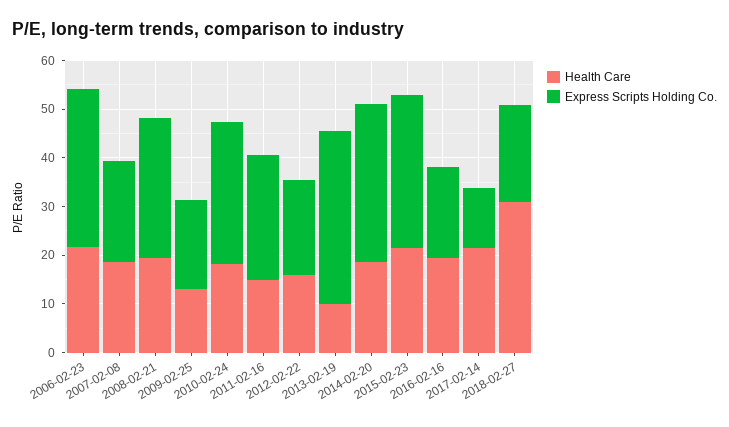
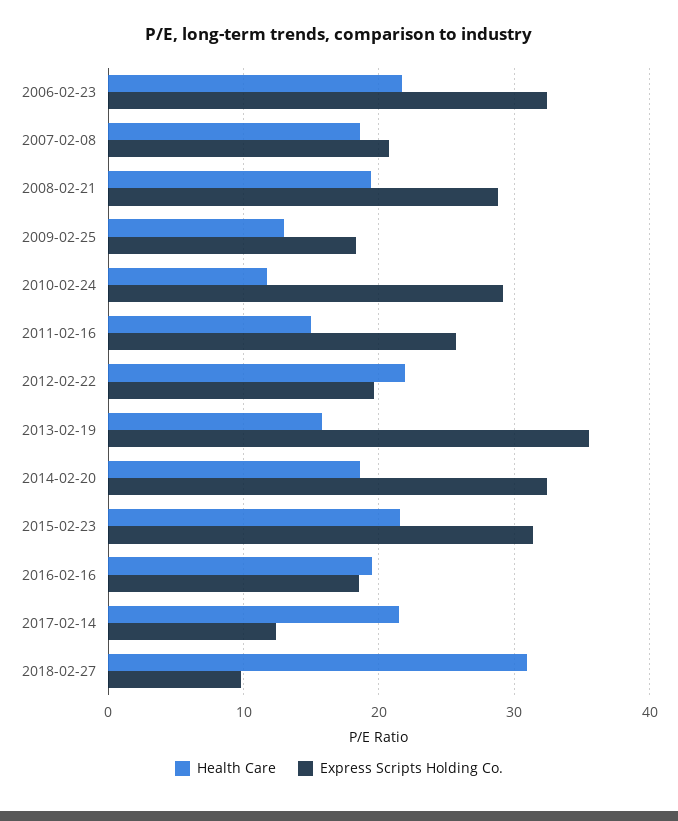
  {
    "Health Care": {
      "2006-02-23": 22,
      "2007-02-08": 19,
      "2008-02-21": 19,
      "2009-02-25": 13,
-     "2010-02-24": 18,
+     "2010-02-24": 12,
      "2011-02-16": 15,
-     "2012-02-22": 16,
+     "2012-02-22": 22,
-     "2013-02-19": 10,
+     "2013-02-19": 16,
      "2014-02-20": 19,
      "2015-02-23": 22,
      "2016-02-16": 20,
      "2017-02-14": 21,
      "2018-02-27": 31
    },
    "Express Scripts Holding Co.": {
      "2006-02-23": 32,
      "2007-02-08": 21,
      "2008-02-21": 29,
      "2009-02-25": 18,
      "2010-02-24": 29,
      "2011-02-16": 26,
      "2012-02-22": 20,
      "2013-02-19": 36,
      "2014-02-20": 32,
      "2015-02-23": 31,
      "2016-02-16": 19,
      "2017-02-14": 12,
-     "2018-02-27": 20
+     "2018-02-27": 10
    }
  }

